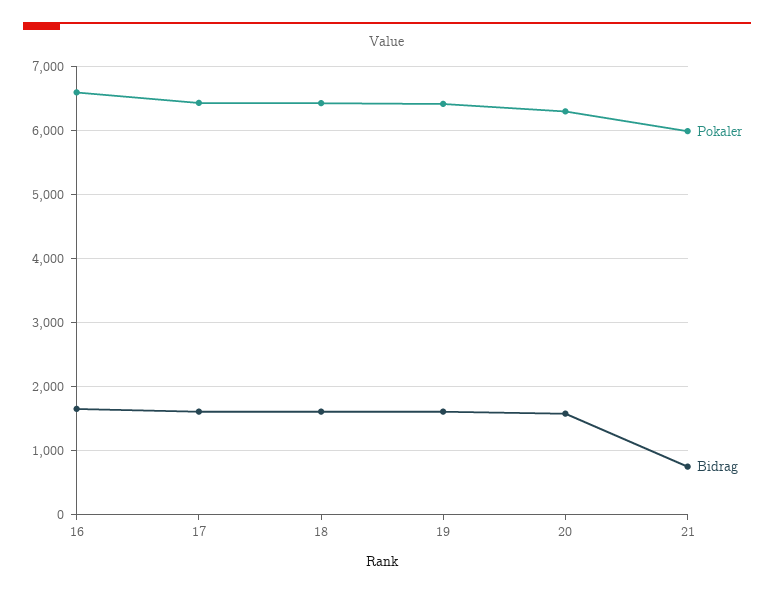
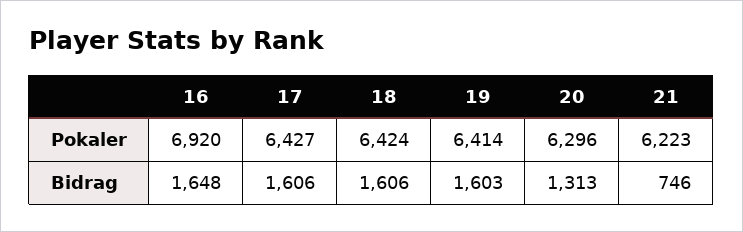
  {
    "Pokaler": {
-     "16": 6600,
+     "16": 6920,
      "17": 6427,
      "18": 6424,
      "19": 6414,
      "20": 6296,
-     "21": 6000
+     "21": 6223
    },
    "Bidrag": {
      "16": 1648,
      "17": 1606,
      "18": 1606,
      "19": 1603,
-     "20": 1600,
+     "20": 1313,
      "21": 746
    }
  }

